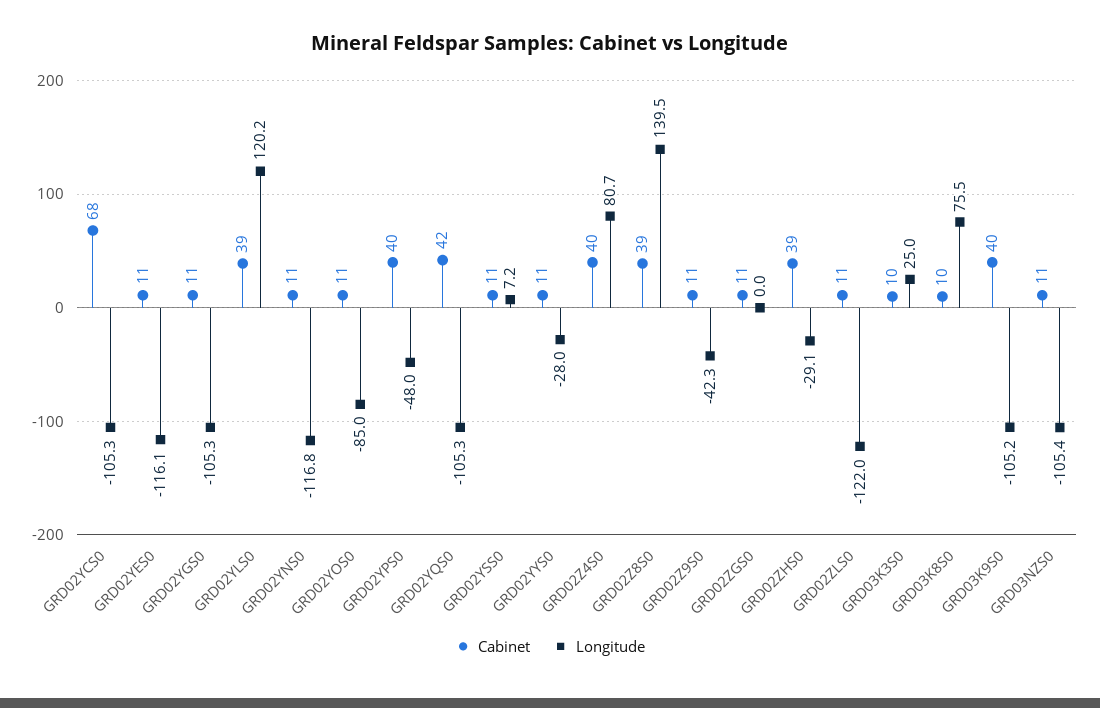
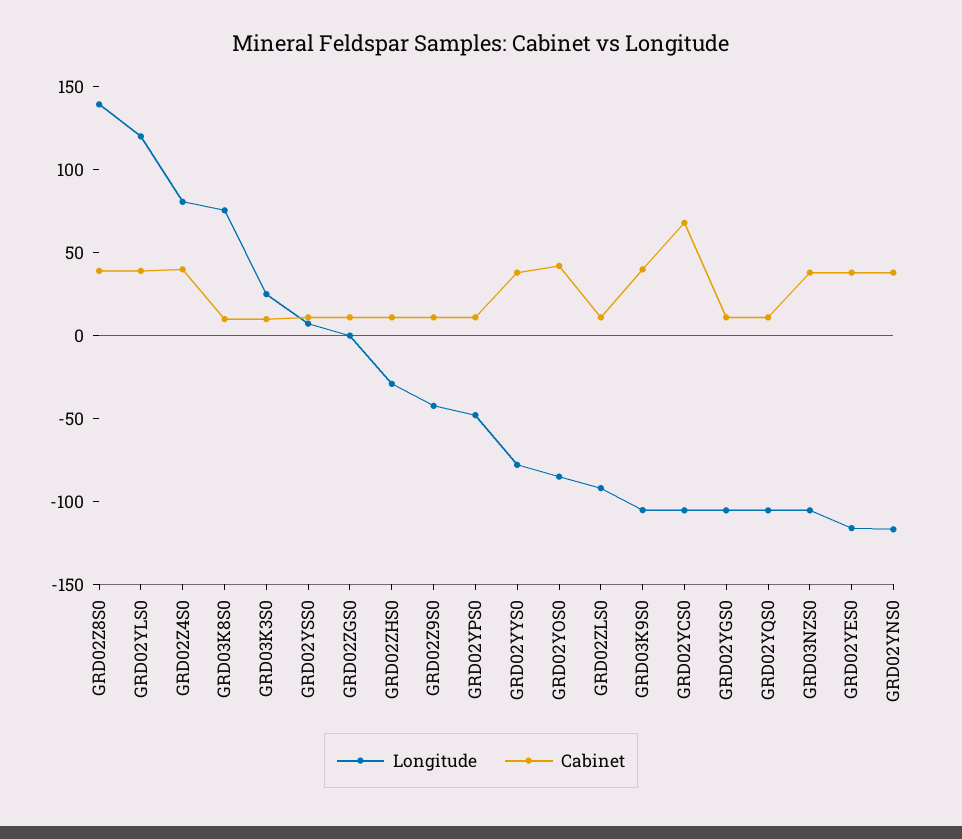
  {
    "Cabinet": {
      "GRD02YCS0": 68,
-     "GRD02YES0": 11,
+     "GRD02YES0": 40,
      "GRD02YGS0": 11,
      "GRD02YLS0": 39,
-     "GRD02YNS0": 11,
+     "GRD02YNS0": 40,
-     "GRD02YOS0": 11,
+     "GRD02YOS0": 40,
-     "GRD02YPS0": 40,
+     "GRD02YPS0": 10,
-     "GRD02YQS0": 42,
+     "GRD02YQS0": 10,
      "GRD02YSS0": 11,
-     "GRD02YYS0": 11,
+     "GRD02YYS0": 40,
      "GRD02Z4S0": 40,
      "GRD02Z8S0": 39,
      "GRD02Z9S0": 11,
      "GRD02ZGS0": 11,
-     "GRD02ZHS0": 39,
+     "GRD02ZHS0": 10,
      "GRD02ZLS0": 11,
      "GRD03K3S0": 10,
      "GRD03K8S0": 10,
      "GRD03K9S0": 40,
-     "GRD03NZS0": 11
+     "GRD03NZS0": 40
    },
    "Longitude": {
      "GRD02YCS0": -105.3,
      "GRD02YES0": -116.1,
      "GRD02YGS0": -105.3,
      "GRD02YLS0": 120.2,
      "GRD02YNS0": -116.8,
      "GRD02YOS0": -85,
      "GRD02YPS0": -48,
      "GRD02YQS0": -105.3,
      "GRD02YSS0": 7.2,
-     "GRD02YYS0": -28,
+     "GRD02YYS0": -80,
      "GRD02Z4S0": 80.7,
      "GRD02Z8S0": 139.5,
      "GRD02Z9S0": -42.3,
      "GRD02ZGS0": 0,
      "GRD02ZHS0": -29.1,
-     "GRD02ZLS0": -122,
+     "GRD02ZLS0": -90,
      "GRD03K3S0": 25,
      "GRD03K8S0": 75.5,
      "GRD03K9S0": -105.2,
      "GRD03NZS0": -105.4
    }
  }

